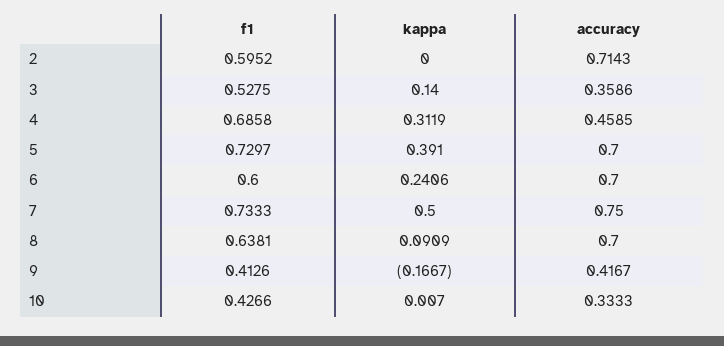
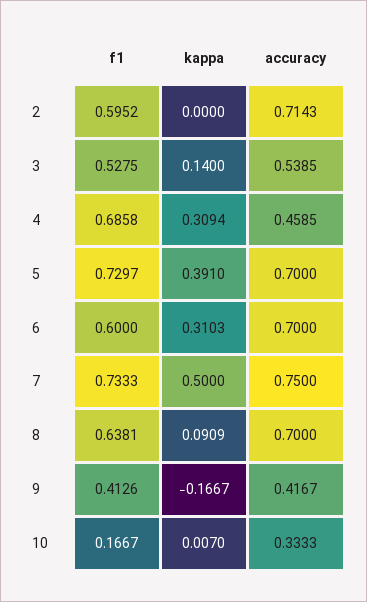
  {
    "f1": {
      "2": 0.5952,
      "3": 0.5275,
      "4": 0.6858,
      "5": 0.7297,
      "6": 0.6,
      "7": 0.7333,
      "8": 0.6381,
      "9": 0.4126,
-     "10": 0.4266
+     "10": 0.1667
    },
    "kappa": {
      "2": 0,
      "3": 0.14,
-     "4": 0.3119,
+     "4": 0.3094,
      "5": 0.391,
-     "6": 0.2406,
+     "6": 0.3103,
      "7": 0.5,
      "8": 0.0909,
      "9": -0.1667,
      "10": 0.007
    },
    "accuracy": {
      "2": 0.7143,
-     "3": 0.3586,
+     "3": 0.5385,
      "4": 0.4585,
      "5": 0.7,
      "6": 0.7,
      "7": 0.75,
      "8": 0.7,
      "9": 0.4167,
      "10": 0.3333
    }
  }

